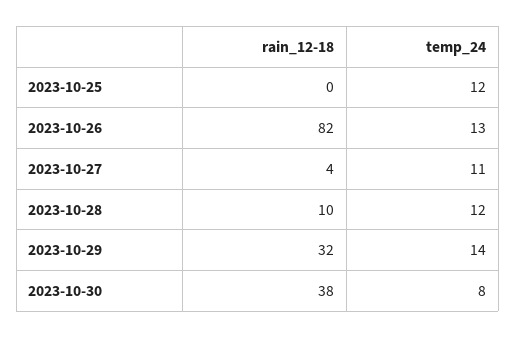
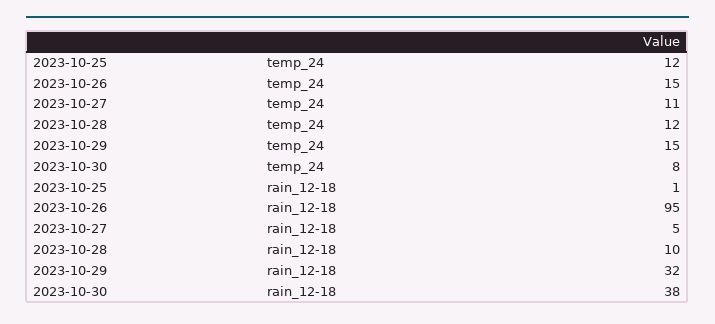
  {
    "rain_12-18": {
-     "2023-10-25": 0,
+     "2023-10-25": 1,
-     "2023-10-26": 82,
+     "2023-10-26": 95,
-     "2023-10-27": 4,
+     "2023-10-27": 5,
      "2023-10-28": 10,
      "2023-10-29": 32,
      "2023-10-30": 38
    },
    "temp_24": {
      "2023-10-25": 12,
-     "2023-10-26": 13,
+     "2023-10-26": 15,
      "2023-10-27": 11,
      "2023-10-28": 12,
-     "2023-10-29": 14,
+     "2023-10-29": 15,
      "2023-10-30": 8
    }
  }

